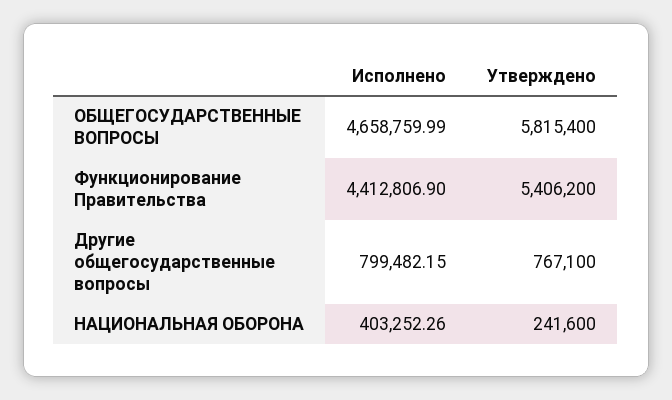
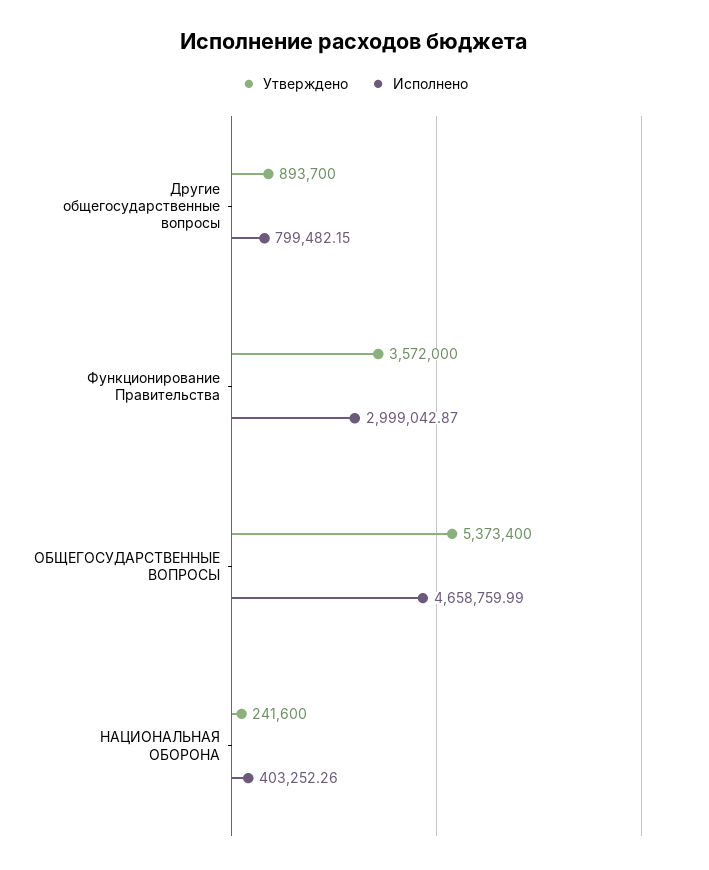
  {
    "Исполнено": {
      "ОБЩЕГОСУДАРСТВЕННЫЕ ВОПРОСЫ": 4658759.99,
-     "Функционирование Правительства": 4412806.9,
+     "Функционирование Правительства": 2999042.87,
      "Другие общегосударственные вопросы": 799482.15,
      "НАЦИОНАЛЬНАЯ ОБОРОНА": 403252.26
    },
    "Утверждено": {
-     "ОБЩЕГОСУДАРСТВЕННЫЕ ВОПРОСЫ": 5815400,
+     "ОБЩЕГОСУДАРСТВЕННЫЕ ВОПРОСЫ": 5373400,
-     "Функционирование Правительства": 5406200,
+     "Функционирование Правительства": 3572000,
-     "Другие общегосударственные вопросы": 767100,
+     "Другие общегосударственные вопросы": 893700,
      "НАЦИОНАЛЬНАЯ ОБОРОНА": 241600
    }
  }

